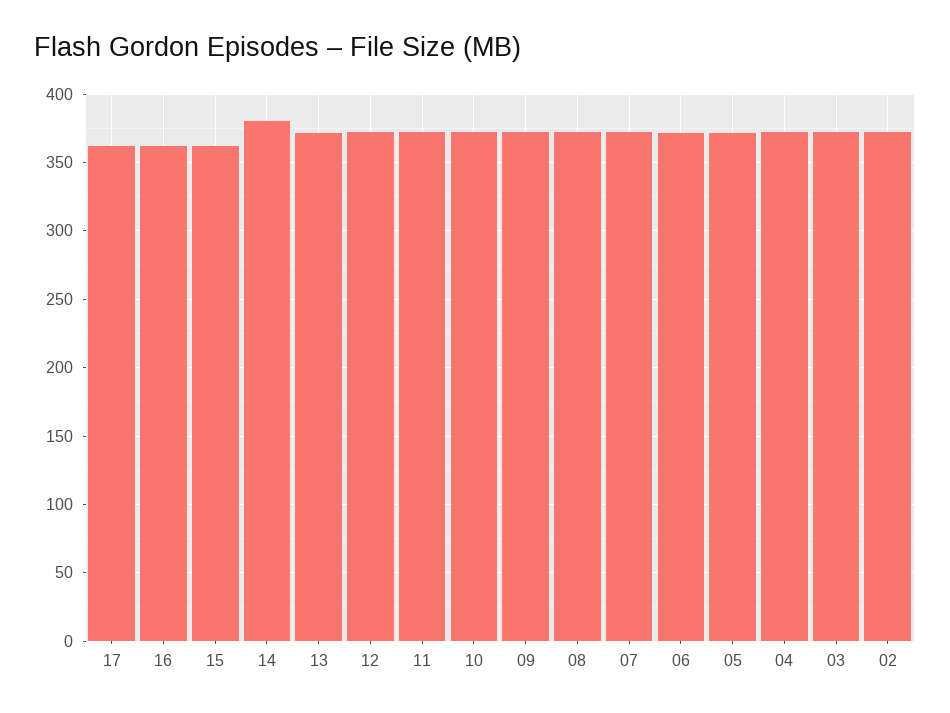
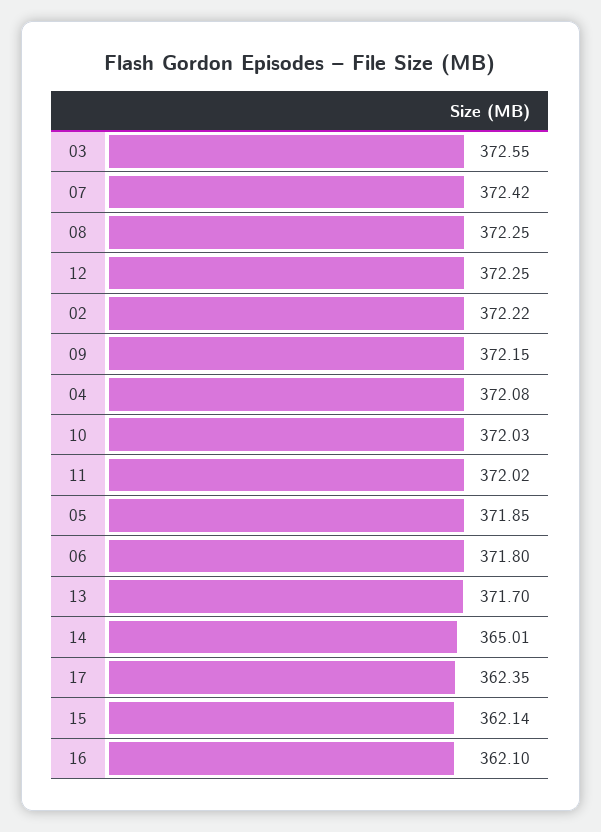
  {
    "17": 362.35,
    "16": 362.1,
    "15": 362.14,
-   "14": 380,
+   "14": 365.01,
    "13": 371.7,
    "12": 372.25,
    "11": 372.02,
    "10": 372.03,
    "09": 372.15,
    "08": 372.25,
    "07": 372.42,
    "06": 371.8,
    "05": 371.85,
    "04": 372.08,
    "03": 372.55,
    "02": 372.22
  }

